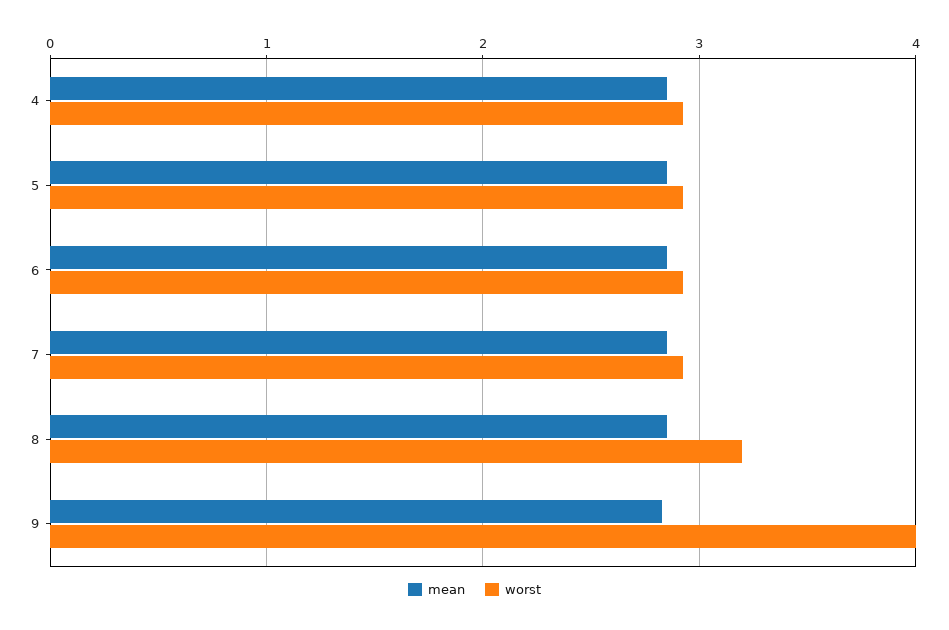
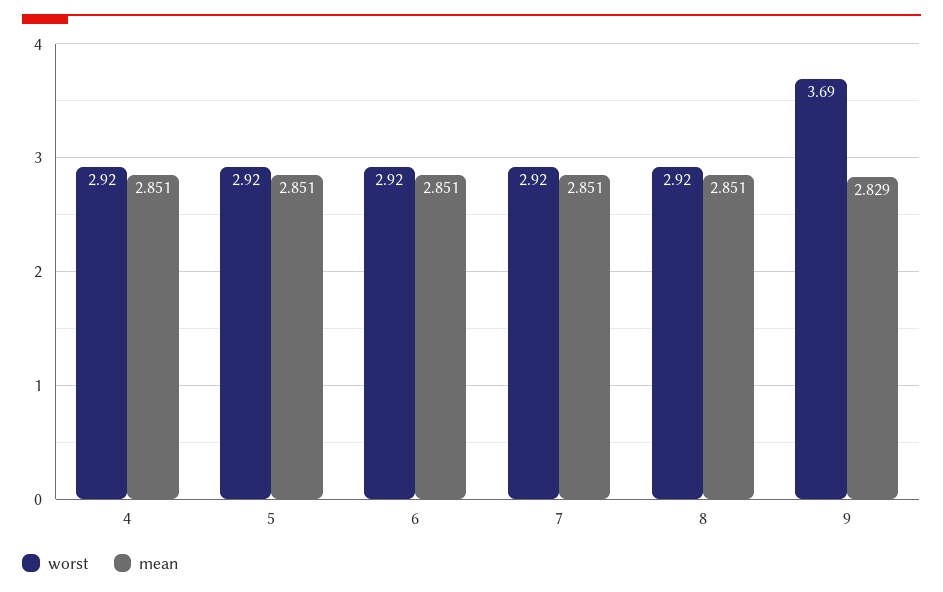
  {
    "mean": {
      "4": 2.851,
      "5": 2.851,
      "6": 2.851,
      "7": 2.851,
      "8": 2.851,
      "9": 2.829
    },
    "worst": {
      "4": 2.92,
      "5": 2.92,
      "6": 2.92,
      "7": 2.92,
-     "8": 3.2,
+     "8": 2.92,
-     "9": 4
+     "9": 3.69
    }
  }

